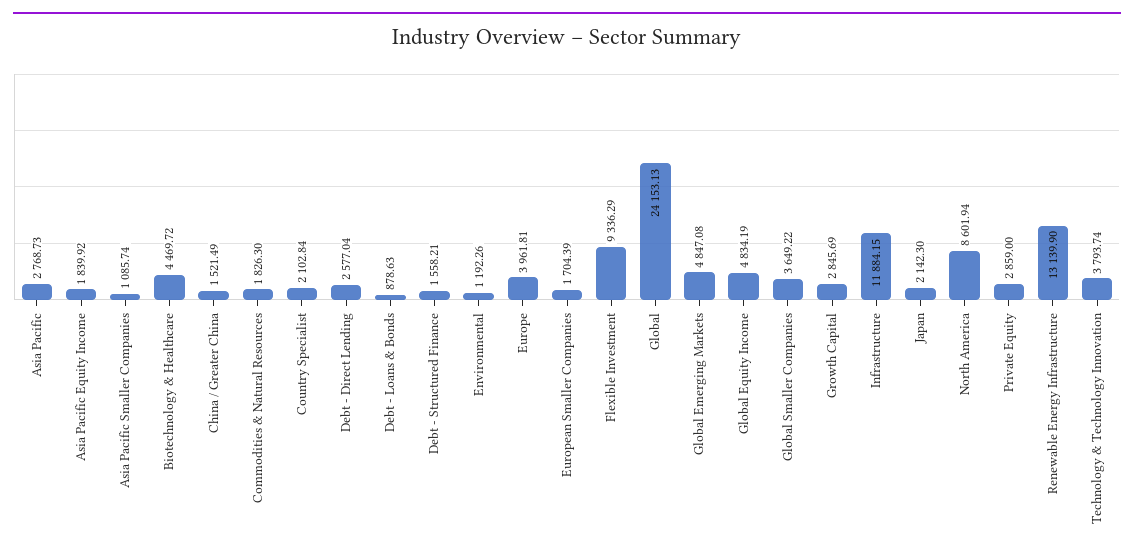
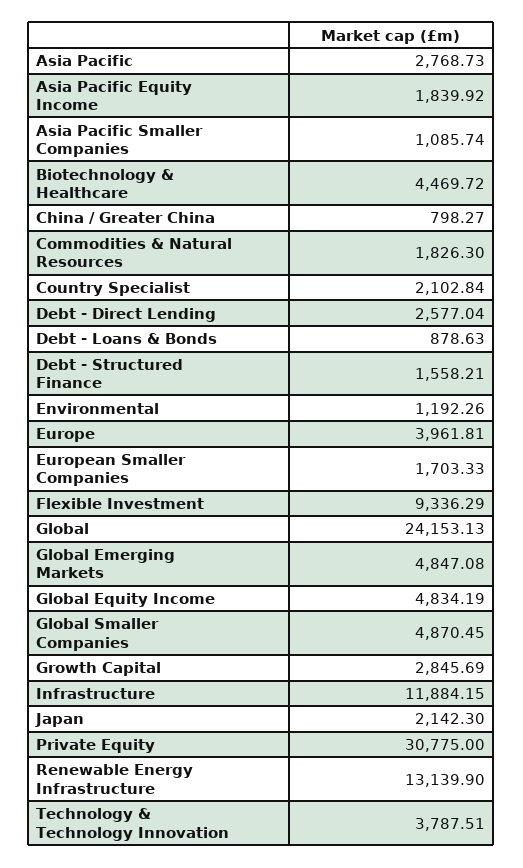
  {
    "Asia Pacific": 2768.73,
    "Asia Pacific Equity Income": 1839.92,
    "Asia Pacific Smaller Companies": 1085.74,
    "Biotechnology & Healthcare": 4469.72,
-   "China / Greater China": 1521.49,
+   "China / Greater China": 798.27,
    "Commodities & Natural Resources": 1826.3,
    "Country Specialist": 2102.84,
    "Debt - Direct Lending": 2577.04,
    "Debt - Loans & Bonds": 878.63,
    "Debt - Structured Finance": 1558.21,
    "Environmental": 1192.26,
    "Europe": 3961.81,
-   "European Smaller Companies": 1704.39,
+   "European Smaller Companies": 1703.33,
    "Flexible Investment": 9336.29,
    "Global": 24153.13,
    "Global Emerging Markets": 4847.08,
    "Global Equity Income": 4834.19,
-   "Global Smaller Companies": 3649.22,
+   "Global Smaller Companies": 4870.45,
    "Growth Capital": 2845.69,
    "Infrastructure": 11884.15,
    "Japan": 2142.3,
-   "North America": 8601.94,
-   "Private Equity": 2859,
+   "Private Equity": 30775,
    "Renewable Energy Infrastructure": 13139.9,
-   "Technology & Technology Innovation": 3793.74
+   "Technology & Technology Innovation": 3787.51
  }

